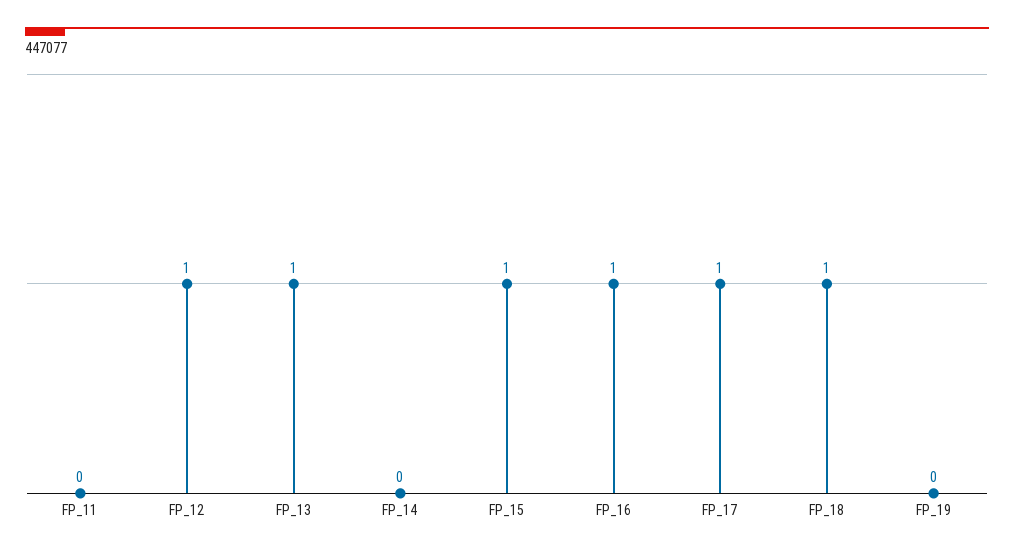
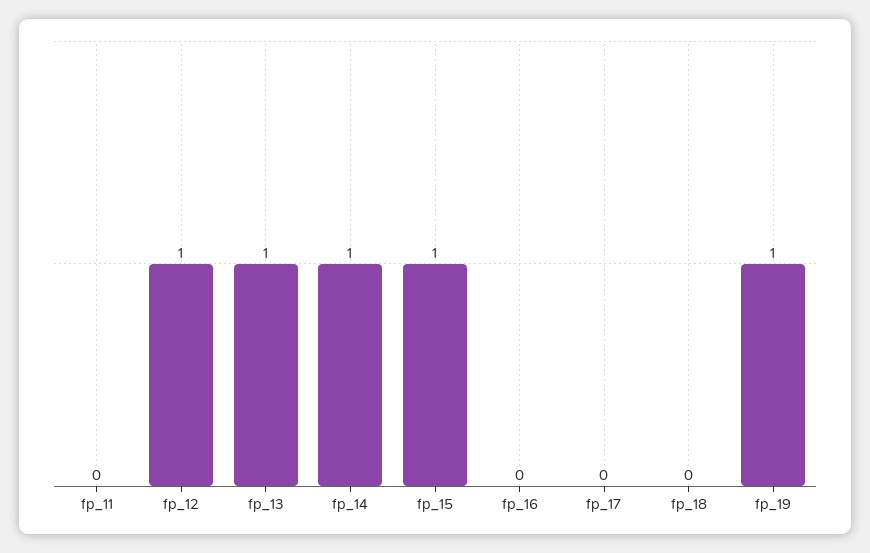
  {
    "FP_11": 0,
    "FP_12": 1,
    "FP_13": 1,
-   "FP_14": 0,
+   "FP_14": 1,
    "FP_15": 1,
-   "FP_16": 1,
+   "FP_16": 0,
-   "FP_17": 1,
+   "FP_17": 0,
-   "FP_18": 1,
+   "FP_18": 0,
-   "FP_19": 0
+   "FP_19": 1
  }

